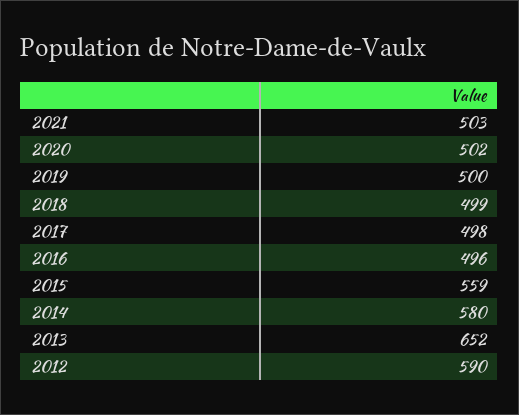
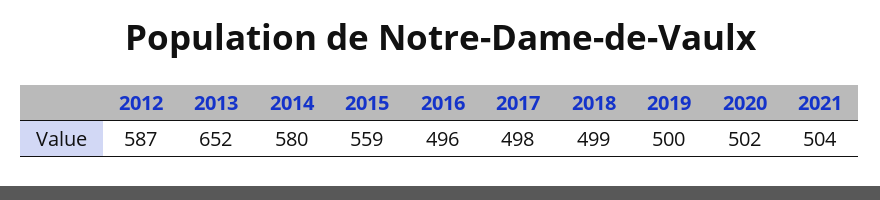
  {
-   "2021": 503,
+   "2021": 504,
    "2020": 502,
    "2019": 500,
    "2018": 499,
    "2017": 498,
    "2016": 496,
    "2015": 559,
    "2014": 580,
    "2013": 652,
-   "2012": 590
+   "2012": 587
  }

